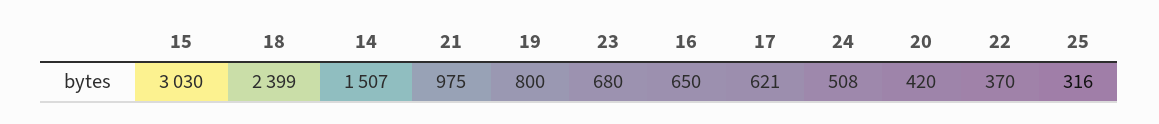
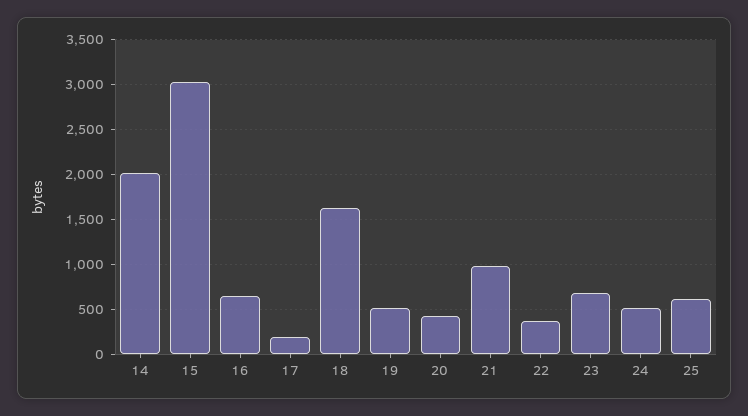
  {
    "15": 3030,
-   "18": 2399,
+   "18": 1600,
-   "14": 1507,
+   "14": 2000,
    "21": 975,
-   "19": 800,
+   "19": 500,
    "23": 680,
    "16": 650,
-   "17": 621,
+   "17": 200,
    "24": 508,
    "20": 420,
    "22": 370,
-   "25": 316
+   "25": 600
  }

